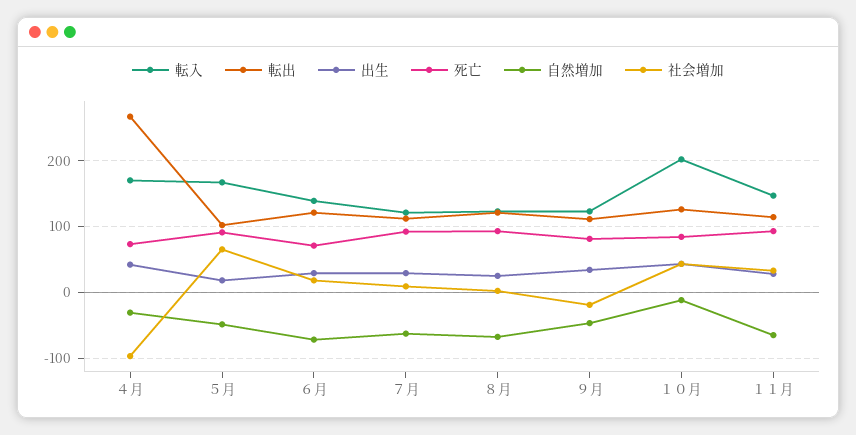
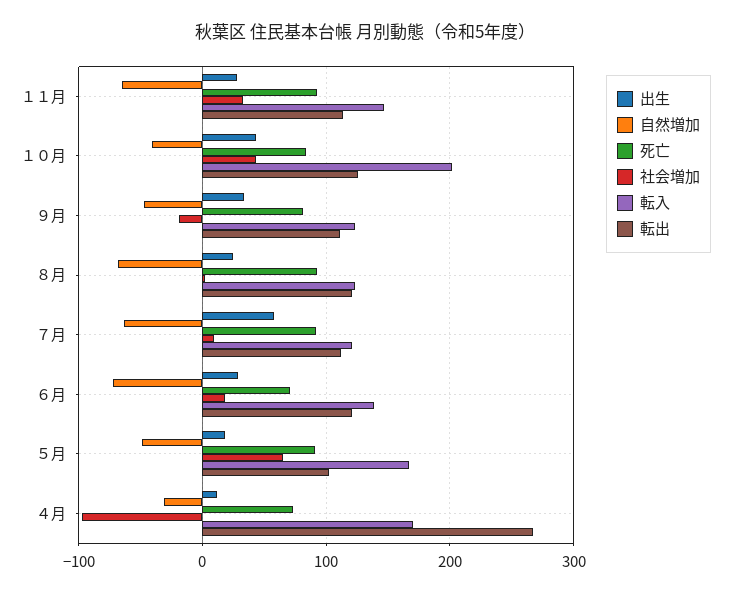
  {
    "転入": {
      "４月": 170,
      "５月": 170,
      "６月": 140,
      "７月": 120,
      "８月": 120,
      "９月": 120,
      "１０月": 200,
      "１１月": 150
    },
    "転出": {
      "４月": 270,
      "５月": 100,
      "６月": 120,
      "７月": 110,
      "８月": 120,
      "９月": 110,
      "１０月": 130,
      "１１月": 110
    },
    "出生": {
-     "４月": 40,
+     "４月": 10,
      "５月": 20,
      "６月": 30,
-     "７月": 30,
+     "７月": 60,
      "８月": 30,
      "９月": 30,
      "１０月": 40,
      "１１月": 30
    },
    "死亡": {
      "４月": 70,
      "５月": 90,
      "６月": 70,
      "７月": 90,
      "８月": 90,
      "９月": 80,
      "１０月": 80,
      "１１月": 90
    },
    "自然増加": {
      "４月": -30,
      "５月": -50,
      "６月": -70,
      "７月": -60,
      "８月": -70,
      "９月": -50,
-     "１０月": -10,
+     "１０月": -40,
      "１１月": -70
    },
    "社会増加": {
      "４月": -100,
      "５月": 70,
      "６月": 20,
      "７月": 10,
      "８月": 0,
      "９月": -20,
      "１０月": 40,
      "１１月": 30
    }
  }

